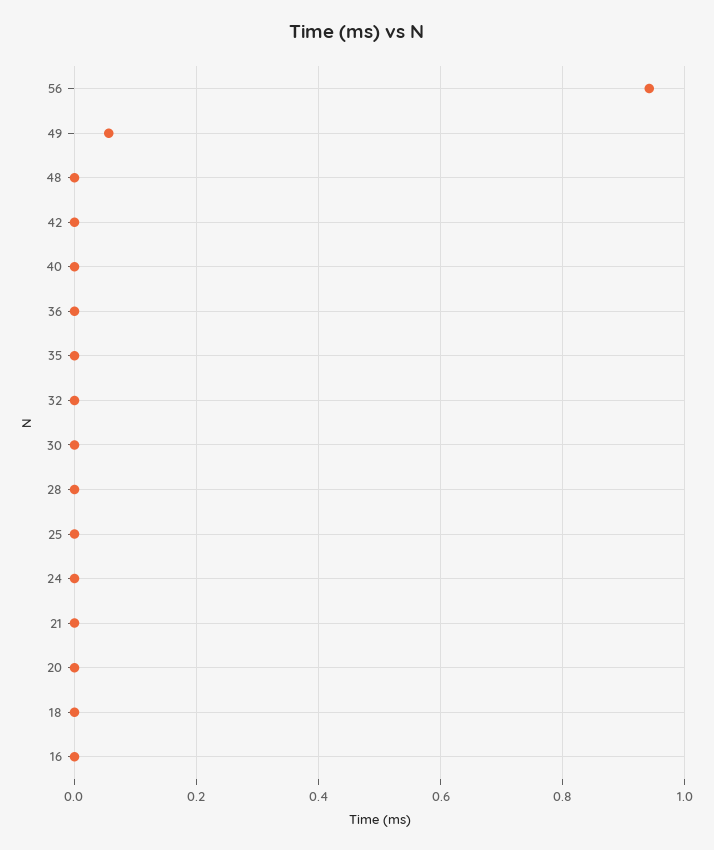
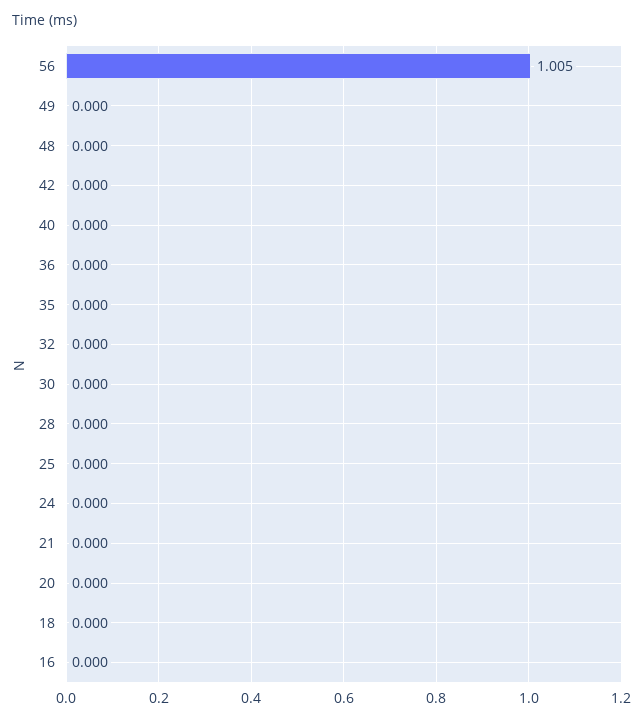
  {
-   "56": 0.94,
+   "56": 1.005,
-   "49": 0.06,
+   "49": 0,
    "48": 0,
    "42": 0,
    "40": 0,
    "36": 0,
    "35": 0,
    "32": 0,
    "30": 0,
    "28": 0,
    "25": 0,
    "24": 0,
    "21": 0,
    "20": 0,
    "18": 0,
    "16": 0
  }

